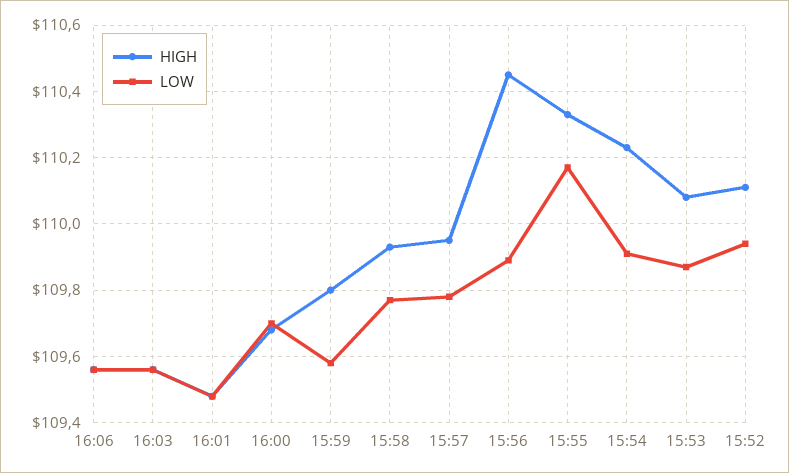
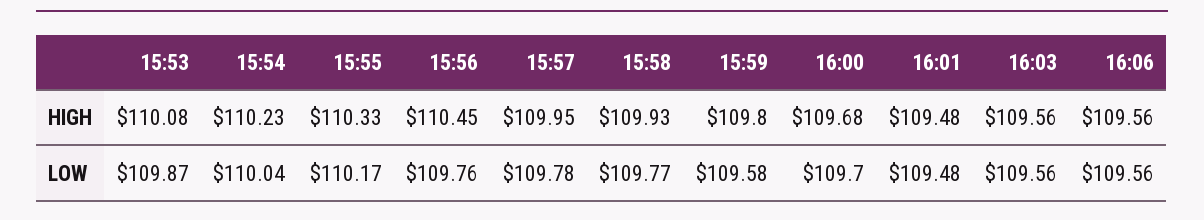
  {
    "HIGH": {
      "16:06": 109.56,
      "16:03": 109.56,
      "16:01": 109.48,
      "16:00": 109.68,
      "15:59": 109.8,
      "15:58": 109.93,
      "15:57": 109.95,
      "15:56": 110.45,
      "15:55": 110.33,
      "15:54": 110.23,
-     "15:53": 110.08,
+     "15:53": 110.08
-     "15:52": 110.1
    },
    "LOW": {
      "16:06": 109.56,
      "16:03": 109.56,
      "16:01": 109.48,
      "16:00": 109.7,
      "15:59": 109.58,
      "15:58": 109.77,
      "15:57": 109.78,
-     "15:56": 109.9,
+     "15:56": 109.76,
      "15:55": 110.17,
-     "15:54": 109.9,
+     "15:54": 110.04,
-     "15:53": 109.87,
+     "15:53": 109.87
-     "15:52": 109.95
    }
  }

